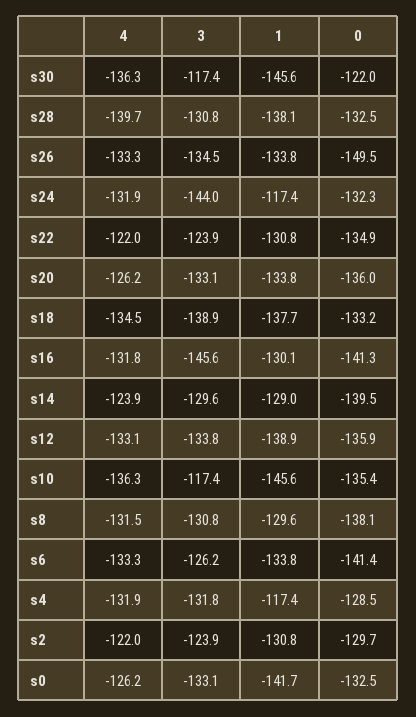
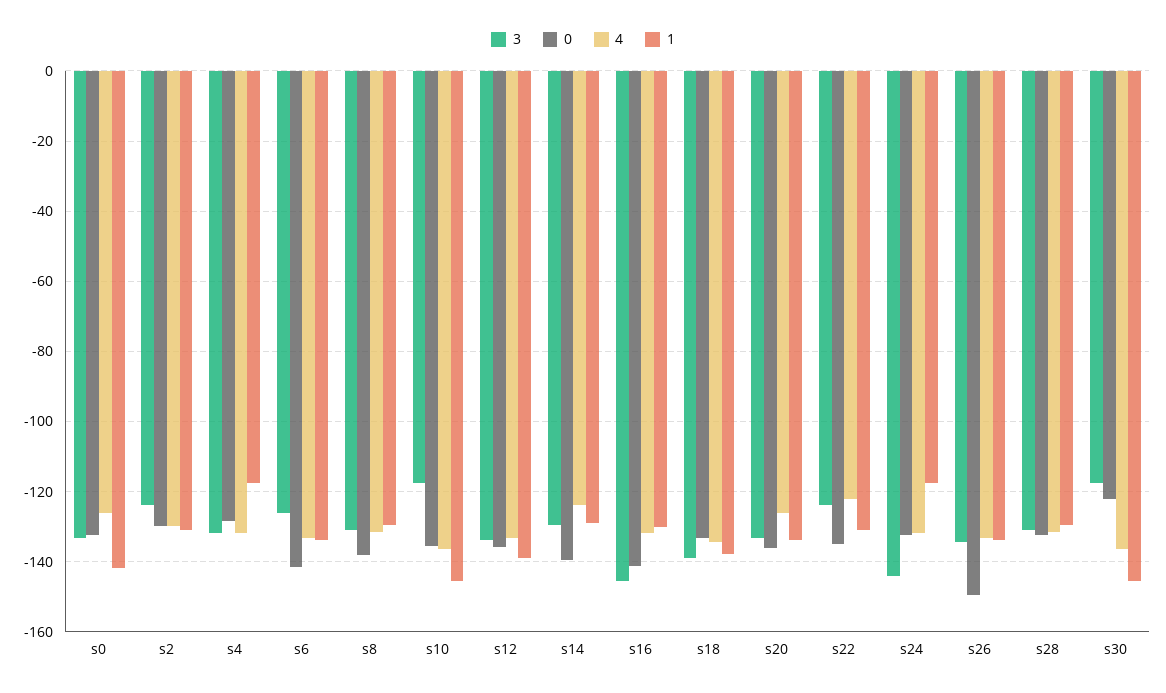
  {
    "4": {
      "s30": -136.3,
-     "s28": -139.7,
+     "s28": -132,
      "s26": -133.3,
      "s24": -131.9,
      "s22": -122,
      "s20": -126.2,
      "s18": -134.5,
      "s16": -131.8,
      "s14": -123.9,
      "s12": -133.1,
      "s10": -136.3,
      "s8": -131.5,
      "s6": -133.3,
      "s4": -131.9,
-     "s2": -122,
+     "s2": -130,
      "s0": -126.2
    },
    "3": {
      "s30": -117.4,
      "s28": -130.8,
      "s26": -134.5,
      "s24": -144,
      "s22": -123.9,
      "s20": -133.1,
      "s18": -138.9,
      "s16": -145.6,
      "s14": -129.6,
      "s12": -133.8,
      "s10": -117.4,
      "s8": -130.8,
      "s6": -126.2,
      "s4": -131.8,
      "s2": -123.9,
      "s0": -133.1
    },
    "1": {
      "s30": -145.6,
-     "s28": -138.1,
+     "s28": -130,
      "s26": -133.8,
      "s24": -117.4,
      "s22": -130.8,
      "s20": -133.8,
      "s18": -137.7,
      "s16": -130.1,
      "s14": -129,
      "s12": -138.9,
      "s10": -145.6,
      "s8": -129.6,
      "s6": -133.8,
      "s4": -117.4,
      "s2": -130.8,
      "s0": -141.7
    },
    "0": {
      "s30": -122,
      "s28": -132.5,
      "s26": -149.5,
      "s24": -132.3,
      "s22": -134.9,
      "s20": -136,
      "s18": -133.2,
      "s16": -141.3,
      "s14": -139.5,
      "s12": -135.9,
      "s10": -135.4,
      "s8": -138.1,
      "s6": -141.4,
      "s4": -128.5,
      "s2": -129.7,
      "s0": -132.5
    }
  }

